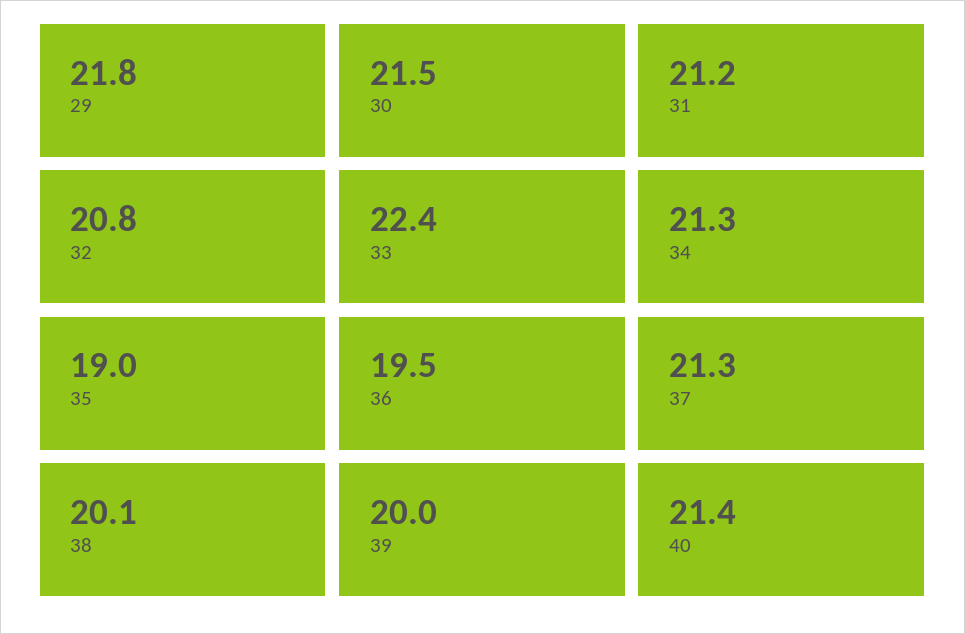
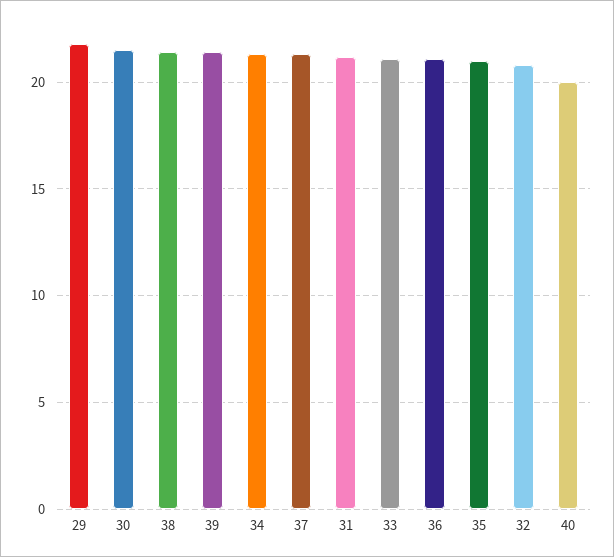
  {
    "29": 21.8,
    "30": 21.5,
    "31": 21.2,
    "32": 20.8,
-   "33": 22.4,
+   "33": 21,
    "34": 21.3,
-   "35": 19,
+   "35": 21,
-   "36": 19.5,
+   "36": 21,
    "37": 21.3,
-   "38": 20.1,
+   "38": 21.5,
-   "39": 20,
+   "39": 21.5,
-   "40": 21.4
+   "40": 20
  }

